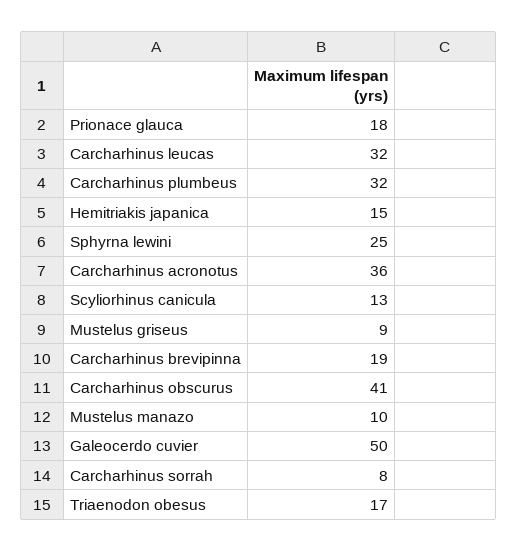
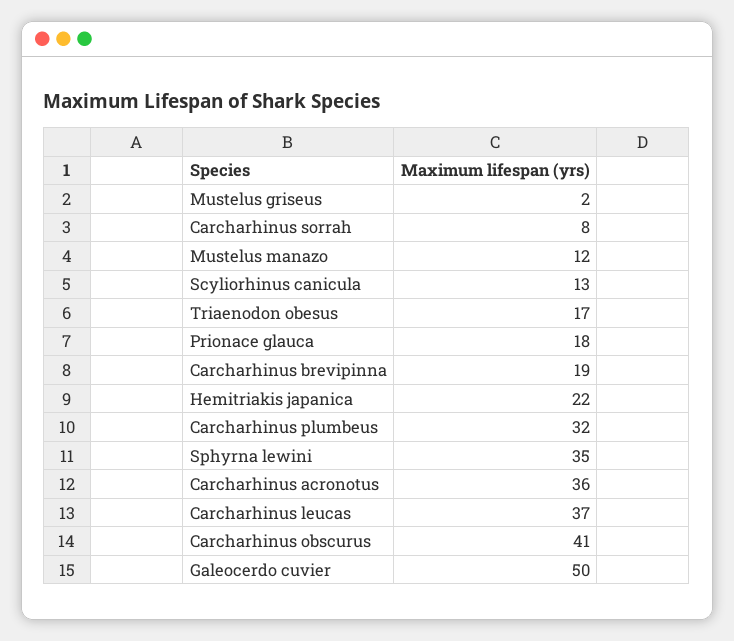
  {
    "Prionace glauca": 18,
-   "Carcharhinus leucas": 32,
+   "Carcharhinus leucas": 37,
    "Carcharhinus plumbeus": 32,
-   "Hemitriakis japanica": 15,
+   "Hemitriakis japanica": 22,
-   "Sphyrna lewini": 25,
+   "Sphyrna lewini": 35,
    "Carcharhinus acronotus": 36,
    "Scyliorhinus canicula": 13,
-   "Mustelus griseus": 9,
+   "Mustelus griseus": 2,
    "Carcharhinus brevipinna": 19,
    "Carcharhinus obscurus": 41,
-   "Mustelus manazo": 10,
+   "Mustelus manazo": 12,
    "Galeocerdo cuvier": 50,
    "Carcharhinus sorrah": 8,
    "Triaenodon obesus": 17
  }

